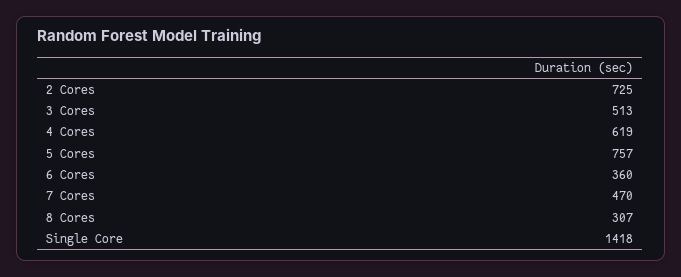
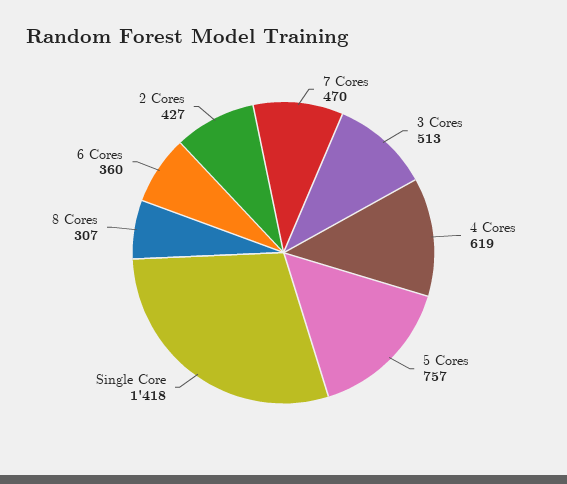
  {
-   "2 Cores": 725,
+   "2 Cores": 427,
    "3 Cores": 513,
    "4 Cores": 619,
    "5 Cores": 757,
    "6 Cores": 360,
    "7 Cores": 470,
    "8 Cores": 307,
    "Single Core": 1418
  }

